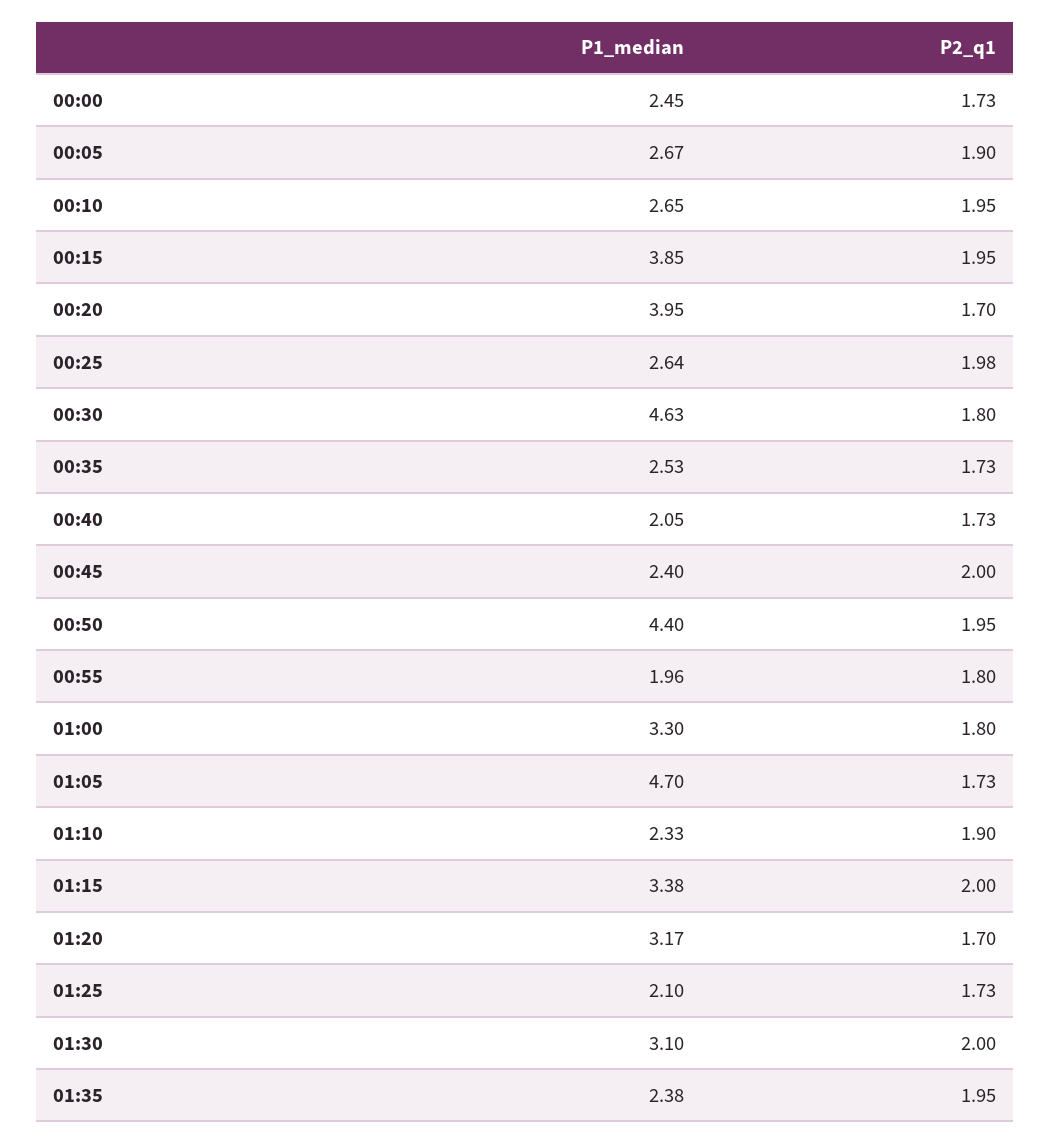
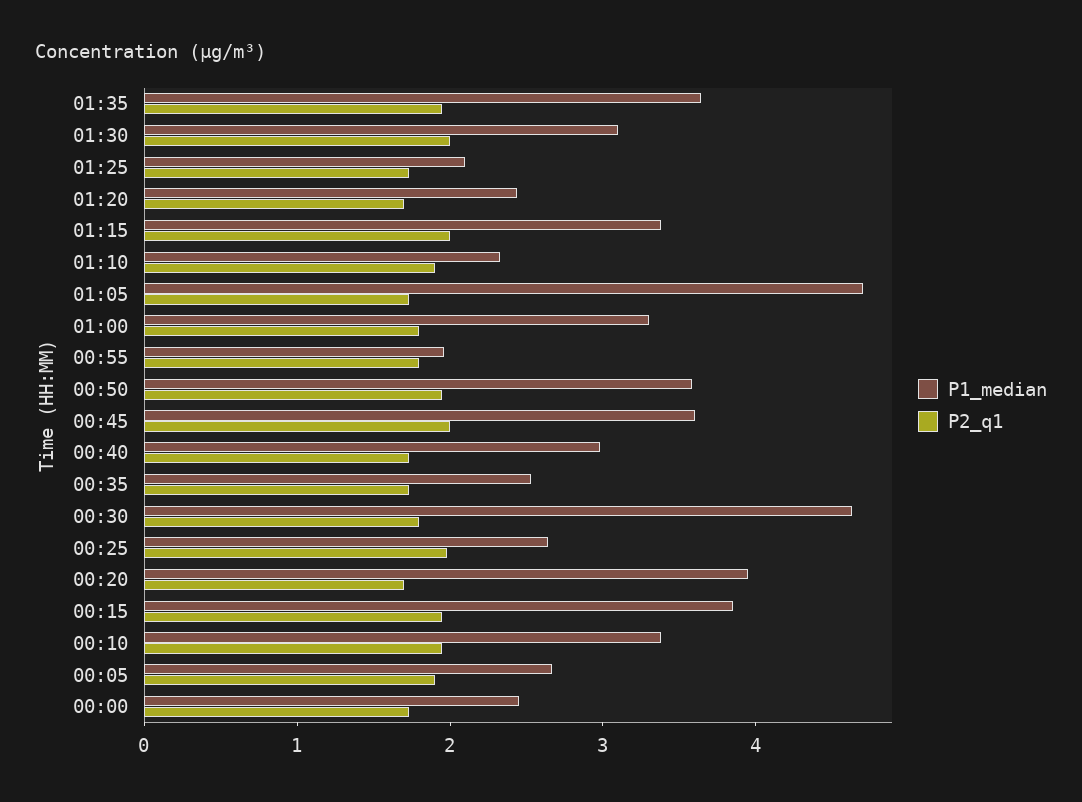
  {
    "P1_median": {
      "00:00": 2.45,
      "00:05": 2.67,
-     "00:10": 2.65,
+     "00:10": 3.4,
      "00:15": 3.85,
      "00:20": 3.95,
      "00:25": 2.64,
      "00:30": 4.63,
      "00:35": 2.53,
-     "00:40": 2.05,
+     "00:40": 3,
-     "00:45": 2.4,
+     "00:45": 3.6,
-     "00:50": 4.4,
+     "00:50": 3.6,
      "00:55": 1.96,
      "01:00": 3.3,
      "01:05": 4.7,
      "01:10": 2.33,
      "01:15": 3.38,
-     "01:20": 3.17,
+     "01:20": 2.4,
      "01:25": 2.1,
      "01:30": 3.1,
-     "01:35": 2.38
+     "01:35": 3.6
    },
    "P2_q1": {
      "00:00": 1.73,
      "00:05": 1.9,
      "00:10": 1.95,
      "00:15": 1.95,
      "00:20": 1.7,
      "00:25": 1.98,
      "00:30": 1.8,
      "00:35": 1.73,
      "00:40": 1.73,
      "00:45": 2,
      "00:50": 1.95,
      "00:55": 1.8,
      "01:00": 1.8,
      "01:05": 1.73,
      "01:10": 1.9,
      "01:15": 2,
      "01:20": 1.7,
      "01:25": 1.73,
      "01:30": 2,
      "01:35": 1.95
    }
  }

